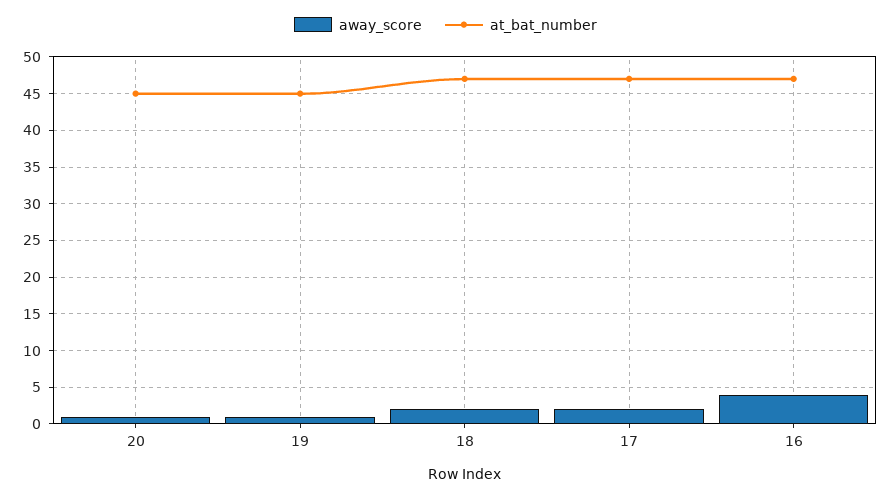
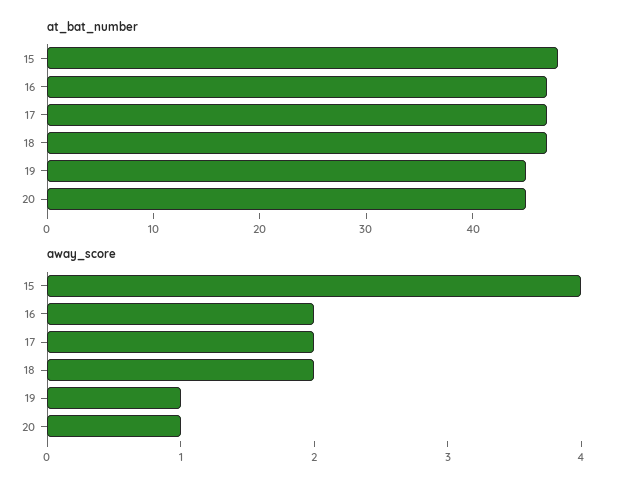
  {
    "away_score": {
      "20": 1,
      "19": 1,
      "18": 2,
      "17": 2,
-     "16": 4
+     "16": 2,
+     "15": 4
    },
    "at_bat_number": {
      "20": 45,
      "19": 45,
      "18": 47,
      "17": 47,
-     "16": 47
+     "16": 47,
+     "15": 48
    }
  }

